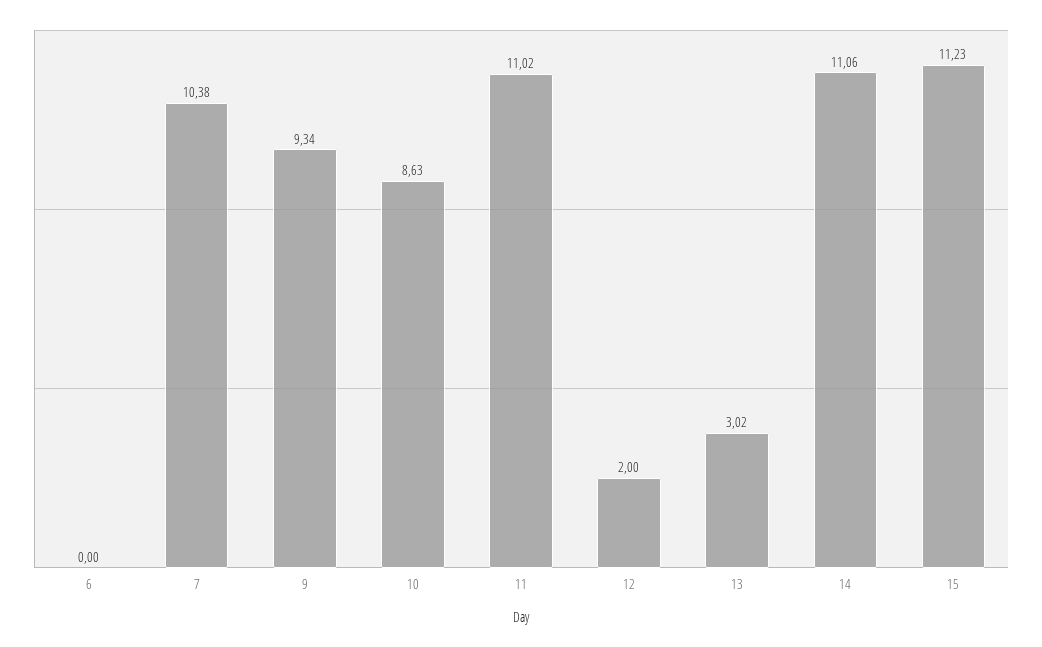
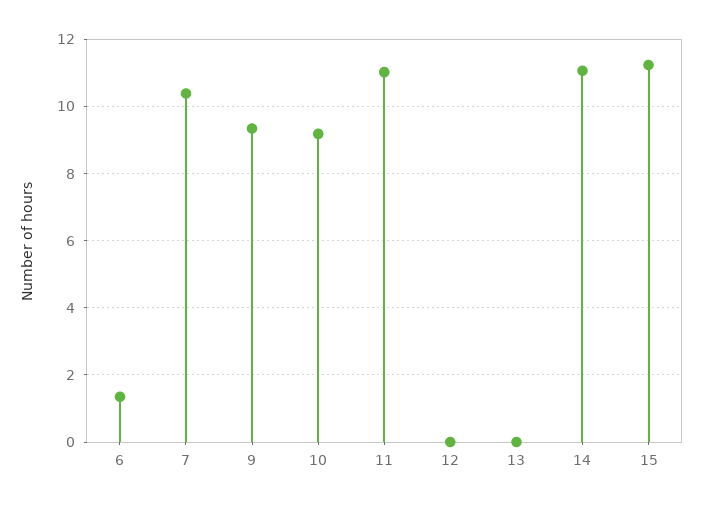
  {
-   "6": 0,
+   "6": 1.4,
    "7": 10.38,
    "9": 9.34,
-   "10": 8.63,
+   "10": 9.2,
    "11": 11.02,
-   "12": 2,
+   "12": 0,
-   "13": 3.02,
+   "13": 0,
    "14": 11.06,
    "15": 11.23
  }

